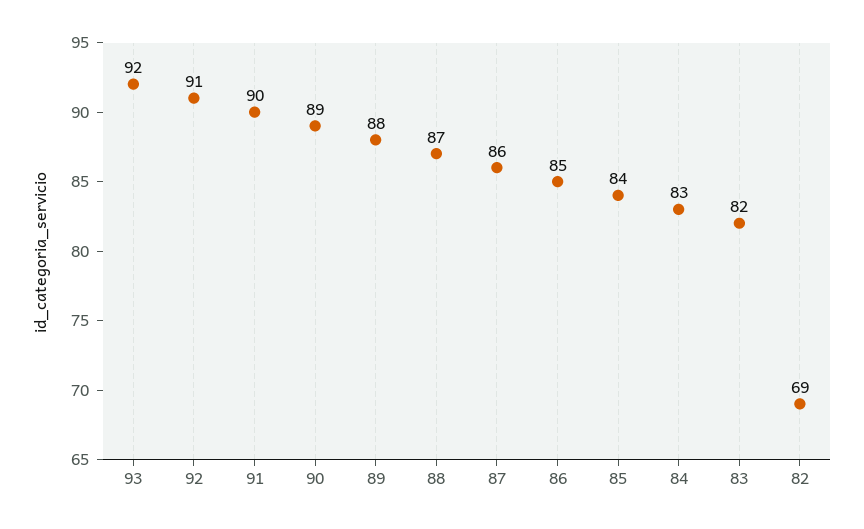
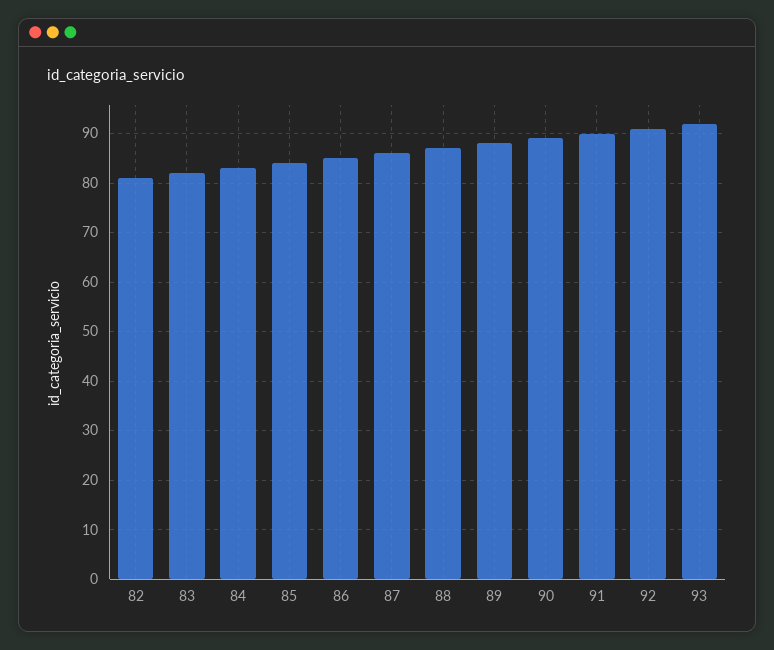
  {
    "93": 92,
    "92": 91,
    "91": 90,
    "90": 89,
    "89": 88,
    "88": 87,
    "87": 86,
    "86": 85,
    "85": 84,
    "84": 83,
    "83": 82,
-   "82": 69
+   "82": 80
  }

